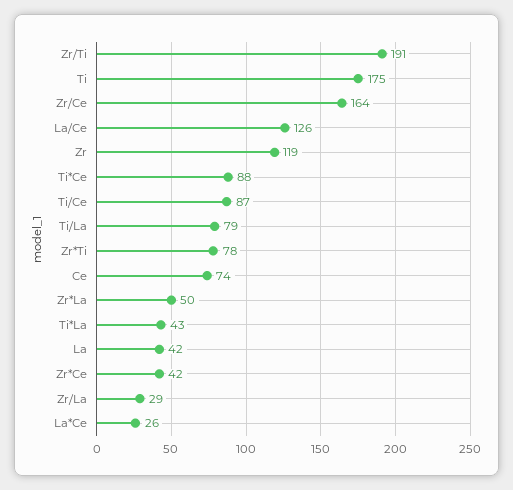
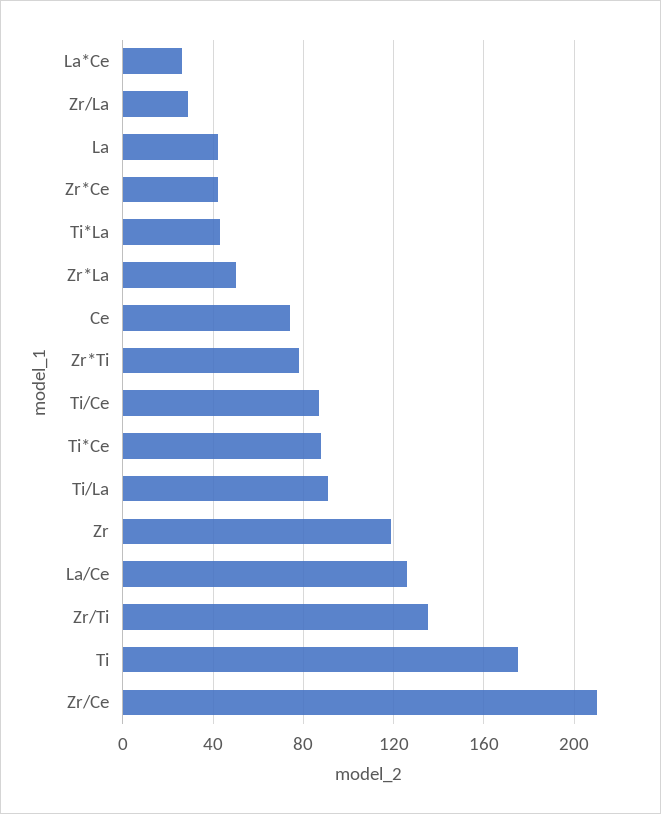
  {
-   "Zr/Ti": 191,
+   "Zr/Ti": 135,
    "Ti": 175,
-   "Zr/Ce": 164,
+   "Zr/Ce": 210,
    "La/Ce": 126,
    "Zr": 119,
    "Ti*Ce": 88,
    "Ti/Ce": 87,
-   "Ti/La": 79,
+   "Ti/La": 90,
    "Zr*Ti": 78,
    "Ce": 74,
    "Zr*La": 50,
    "Ti*La": 43,
    "La": 42,
    "Zr*Ce": 42,
    "Zr/La": 29,
    "La*Ce": 26
  }

